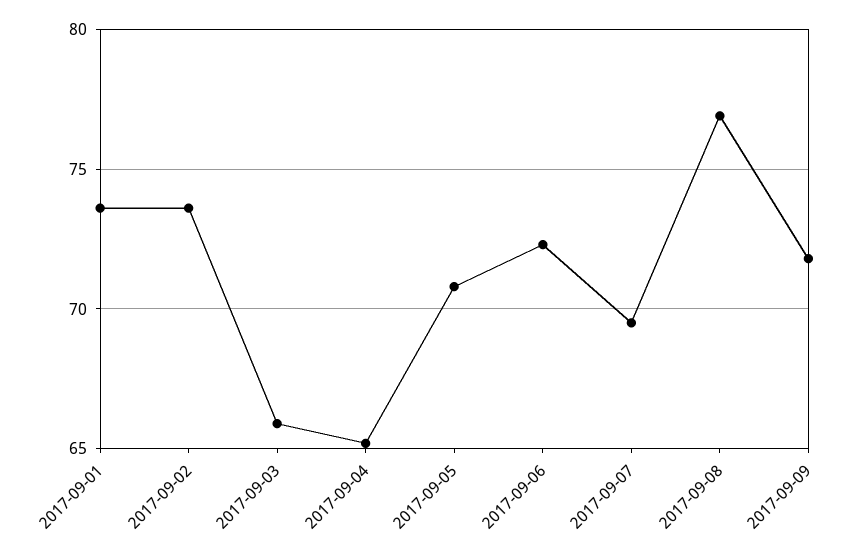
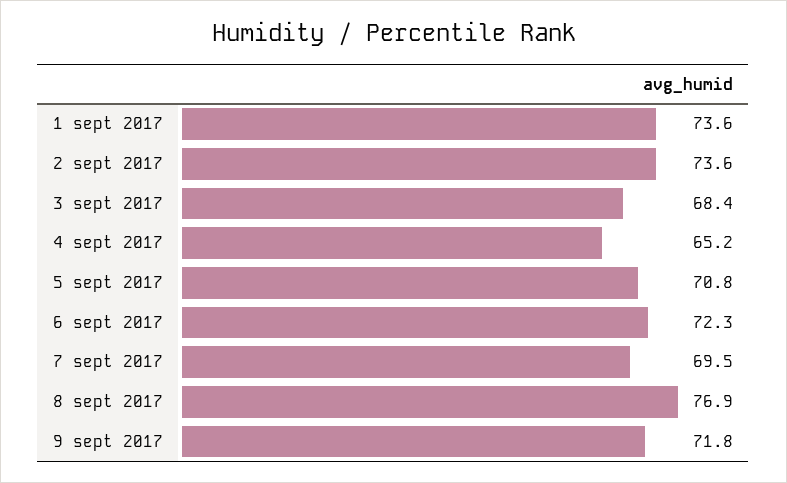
  {
    "2017-09-01": 73.6,
    "2017-09-02": 73.6,
-   "2017-09-03": 66,
+   "2017-09-03": 68.4,
    "2017-09-04": 65.2,
    "2017-09-05": 70.8,
    "2017-09-06": 72.3,
    "2017-09-07": 69.5,
    "2017-09-08": 76.9,
    "2017-09-09": 71.8
  }

